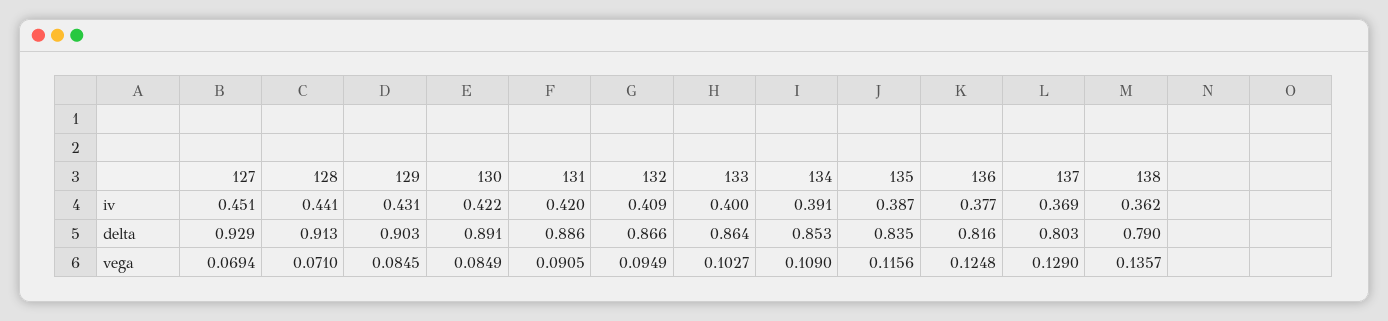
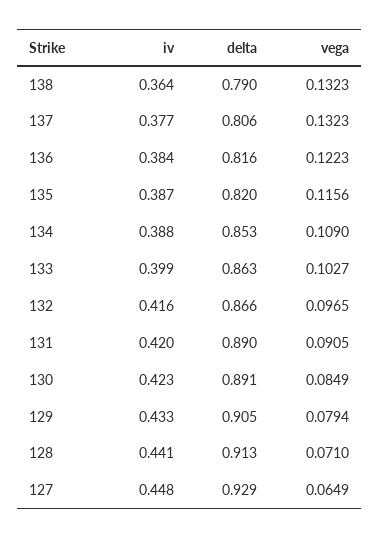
  {
    "127": {
-     "iv": 0.451,
+     "iv": 0.448,
      "delta": 0.929,
-     "vega": 0.0694
+     "vega": 0.0649
    },
    "128": {
      "iv": 0.441,
      "delta": 0.913,
      "vega": 0.071
    },
    "129": {
-     "iv": 0.431,
+     "iv": 0.433,
-     "delta": 0.903,
+     "delta": 0.905,
-     "vega": 0.0845
+     "vega": 0.0794
    },
    "130": {
-     "iv": 0.422,
+     "iv": 0.423,
      "delta": 0.891,
      "vega": 0.0849
    },
    "131": {
      "iv": 0.42,
-     "delta": 0.886,
+     "delta": 0.89,
      "vega": 0.0905
    },
    "132": {
-     "iv": 0.409,
+     "iv": 0.416,
      "delta": 0.866,
-     "vega": 0.0949
+     "vega": 0.0965
    },
    "133": {
-     "iv": 0.4,
+     "iv": 0.399,
-     "delta": 0.864,
+     "delta": 0.863,
      "vega": 0.1027
    },
    "134": {
-     "iv": 0.391,
+     "iv": 0.388,
      "delta": 0.853,
      "vega": 0.109
    },
    "135": {
      "iv": 0.387,
-     "delta": 0.835,
+     "delta": 0.82,
      "vega": 0.1156
    },
    "136": {
-     "iv": 0.377,
+     "iv": 0.384,
      "delta": 0.816,
-     "vega": 0.1248
+     "vega": 0.1223
    },
    "137": {
-     "iv": 0.369,
+     "iv": 0.377,
-     "delta": 0.803,
+     "delta": 0.806,
-     "vega": 0.129
+     "vega": 0.1323
    },
    "138": {
-     "iv": 0.362,
+     "iv": 0.364,
      "delta": 0.79,
-     "vega": 0.1357
+     "vega": 0.1323
    }
  }

